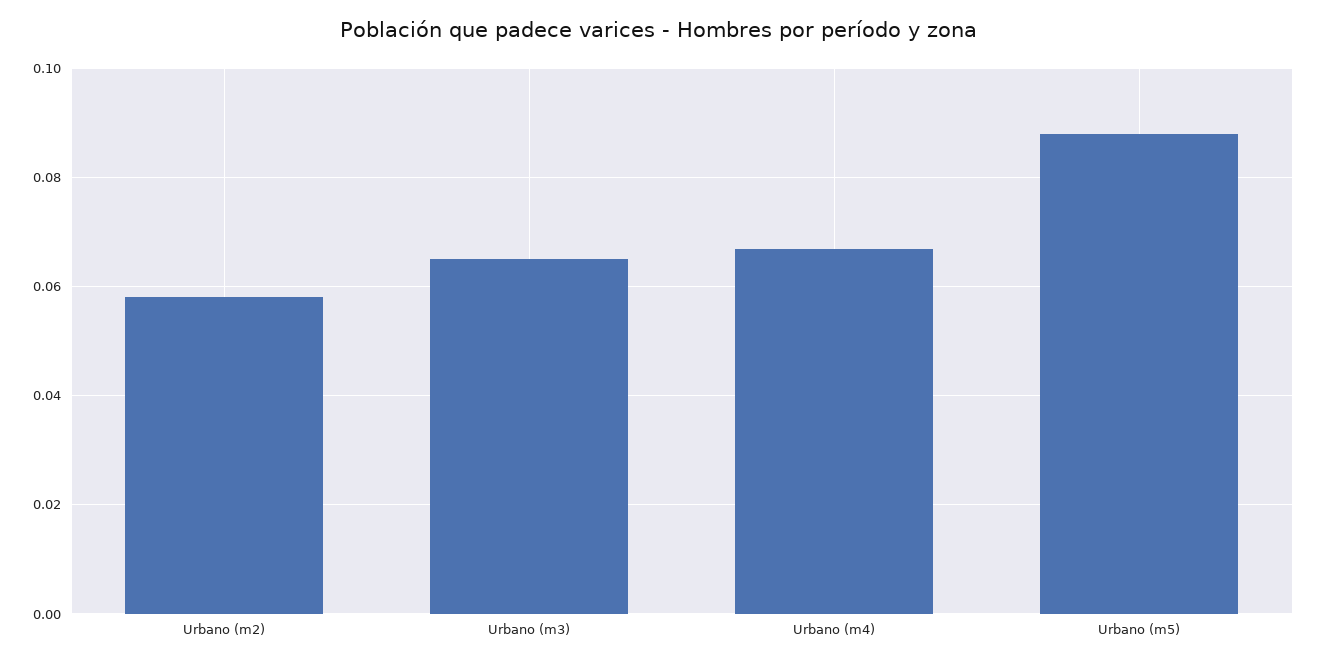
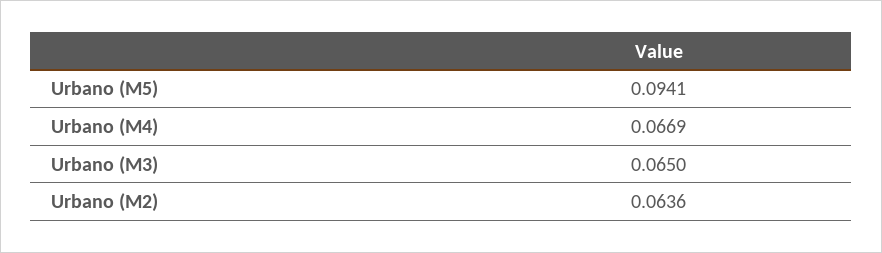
  {
-   "Urbano (m2)": 0.058,
+   "Urbano (m2)": 0.0636,
    "Urbano (m3)": 0.065,
    "Urbano (m4)": 0.0669,
-   "Urbano (m5)": 0.088
+   "Urbano (m5)": 0.0941
  }

